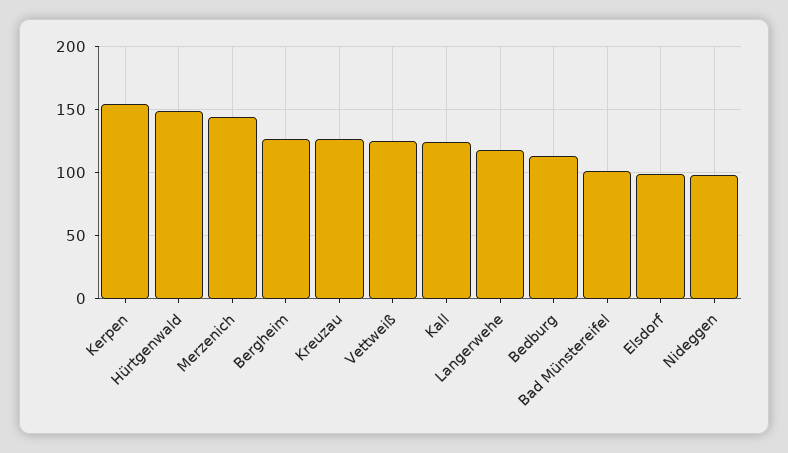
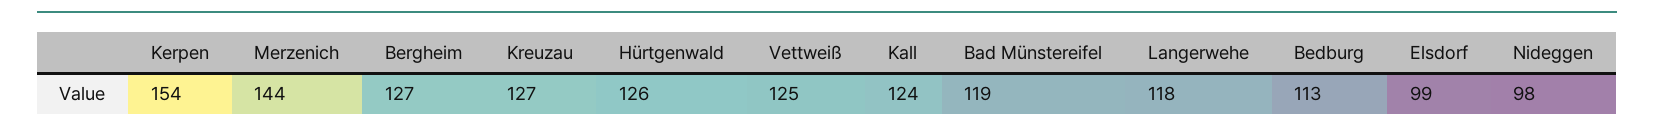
  {
    "Kerpen": 154,
-   "Hürtgenwald": 150,
+   "Hürtgenwald": 126,
    "Merzenich": 144,
    "Bergheim": 127,
    "Kreuzau": 127,
    "Vettweiß": 125,
    "Kall": 124,
    "Langerwehe": 118,
    "Bedburg": 113,
-   "Bad Münstereifel": 100,
+   "Bad Münstereifel": 119,
    "Elsdorf": 99,
    "Nideggen": 98
  }

